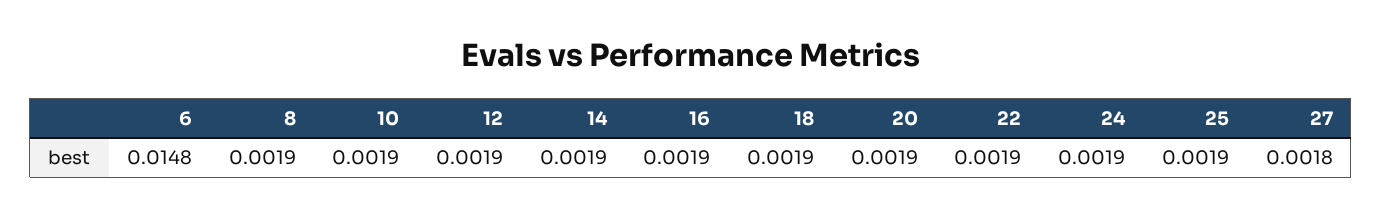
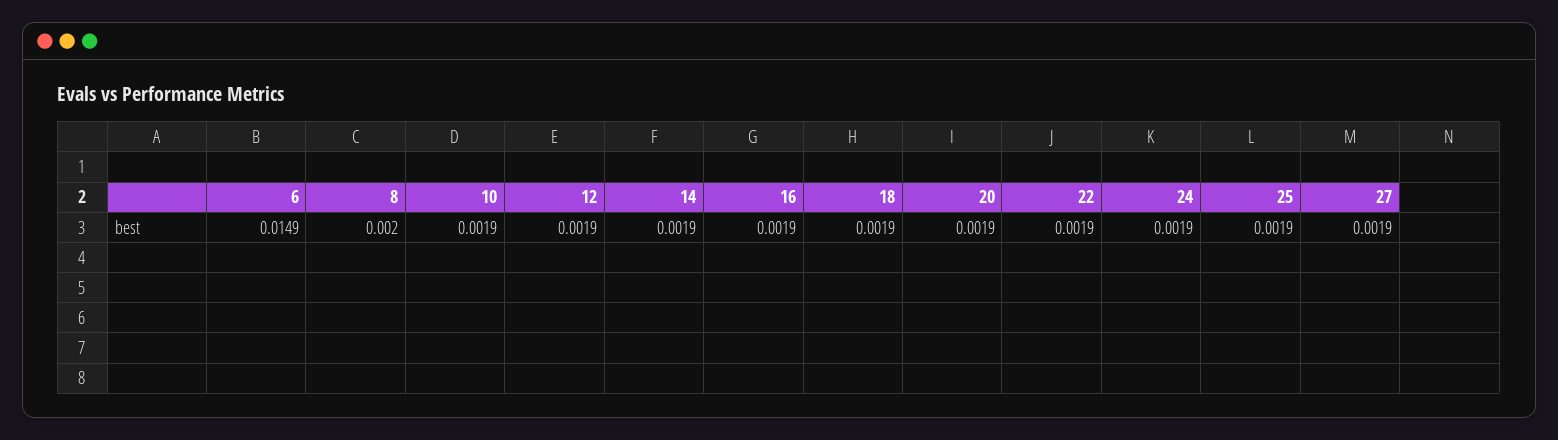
  {
-   "6": 0.0148,
+   "6": 0.0149,
-   "8": 0.0019,
+   "8": 0.002,
    "10": 0.0019,
    "12": 0.0019,
    "14": 0.0019,
    "16": 0.0019,
    "18": 0.0019,
    "20": 0.0019,
    "22": 0.0019,
    "24": 0.0019,
    "25": 0.0019,
-   "27": 0.0018
+   "27": 0.0019
  }

